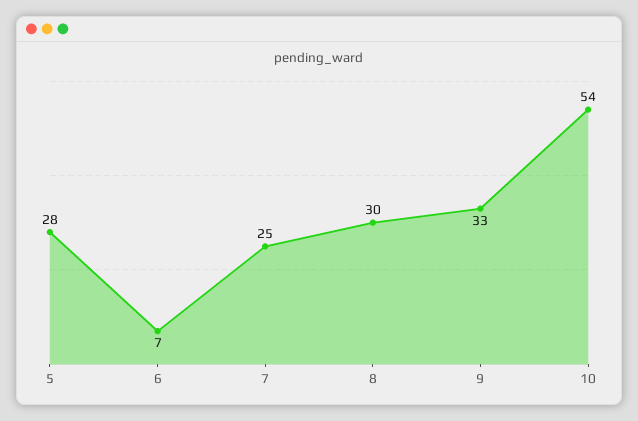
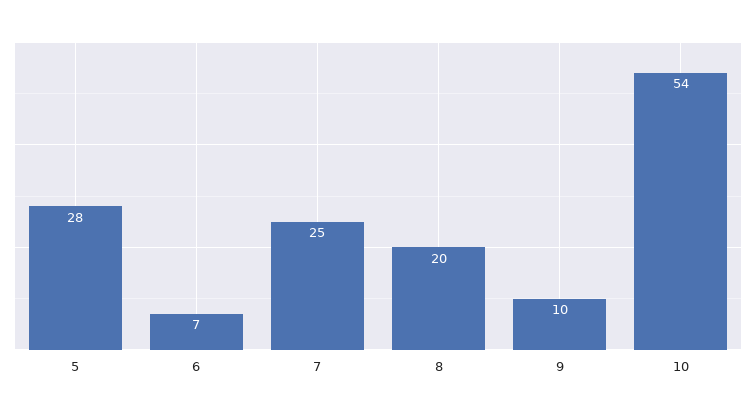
  {
    "5": 28,
    "6": 7,
    "7": 25,
-   "8": 30,
+   "8": 20,
-   "9": 33,
+   "9": 10,
    "10": 54
  }

